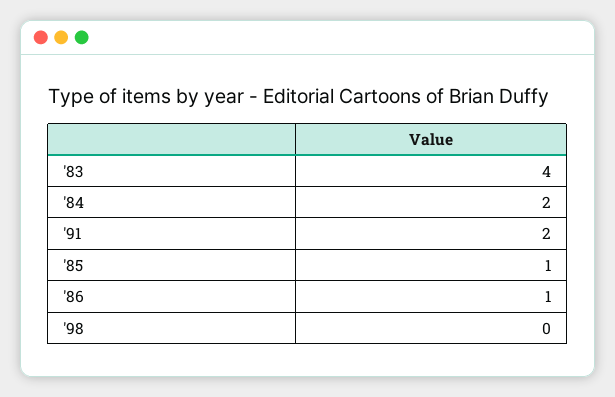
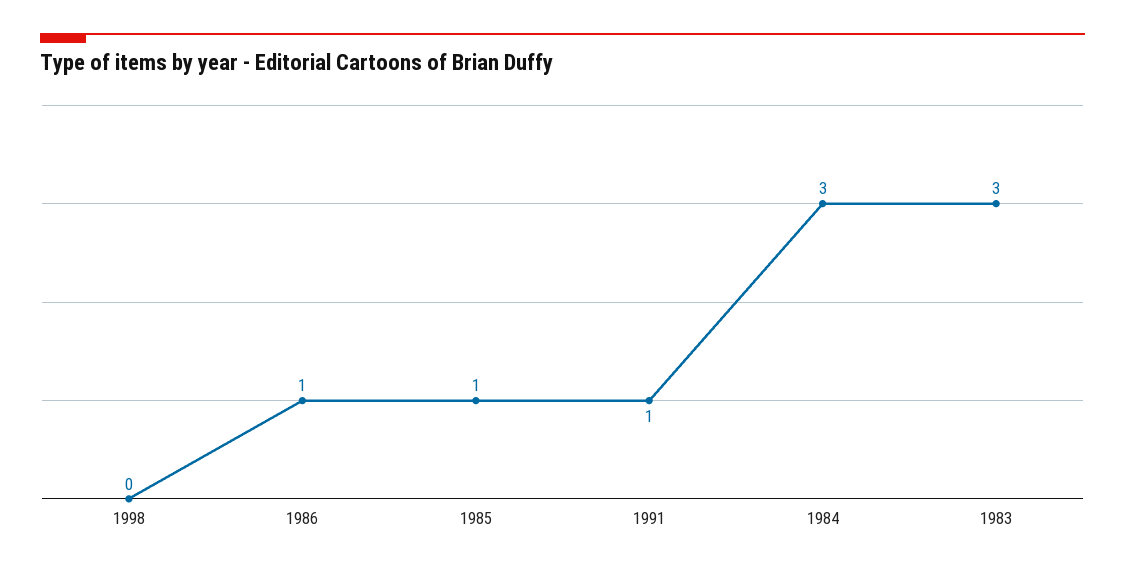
  {
-   "'83": 4,
+   "'83": 3,
-   "'84": 2,
+   "'84": 3,
-   "'91": 2,
+   "'91": 1,
    "'85": 1,
    "'86": 1,
    "'98": 0
  }

